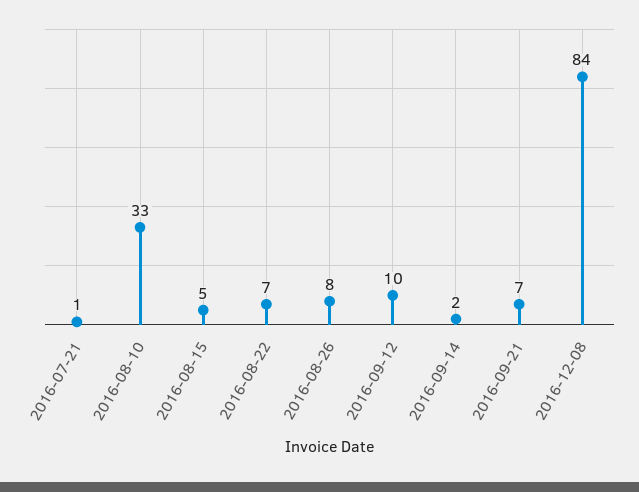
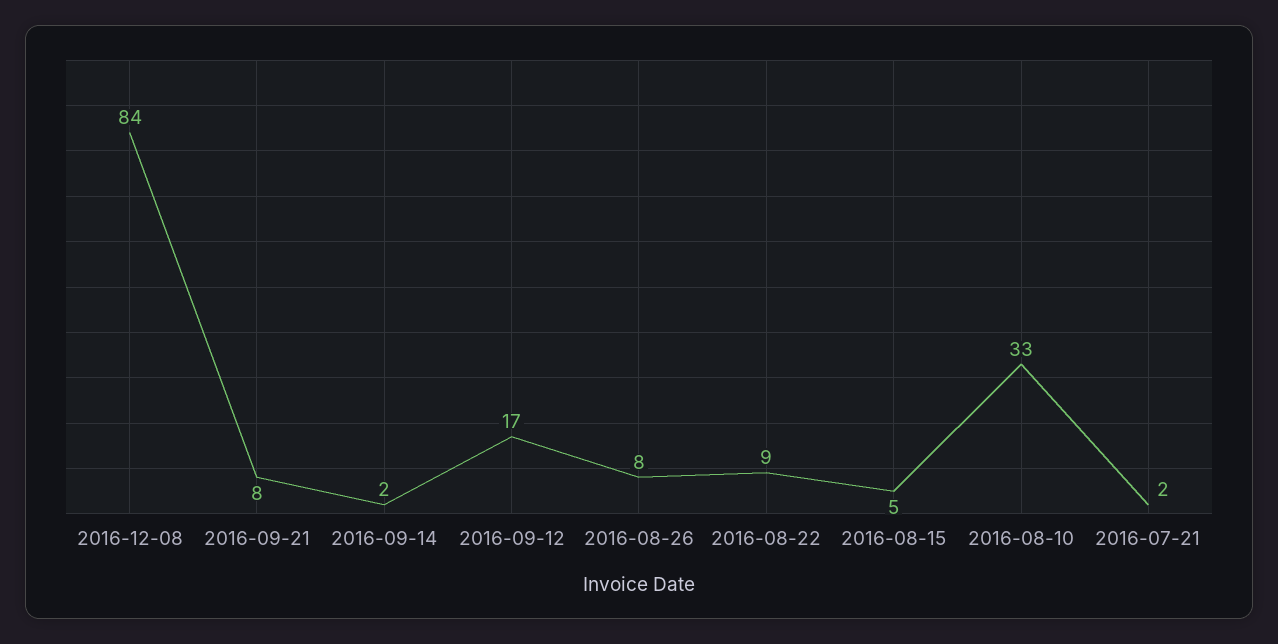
  {
-   "2016-07-21": 1,
+   "2016-07-21": 2,
    "2016-08-10": 33,
    "2016-08-15": 5,
-   "2016-08-22": 7,
+   "2016-08-22": 9,
    "2016-08-26": 8,
-   "2016-09-12": 10,
+   "2016-09-12": 17,
    "2016-09-14": 2,
-   "2016-09-21": 7,
+   "2016-09-21": 8,
    "2016-12-08": 84
  }

